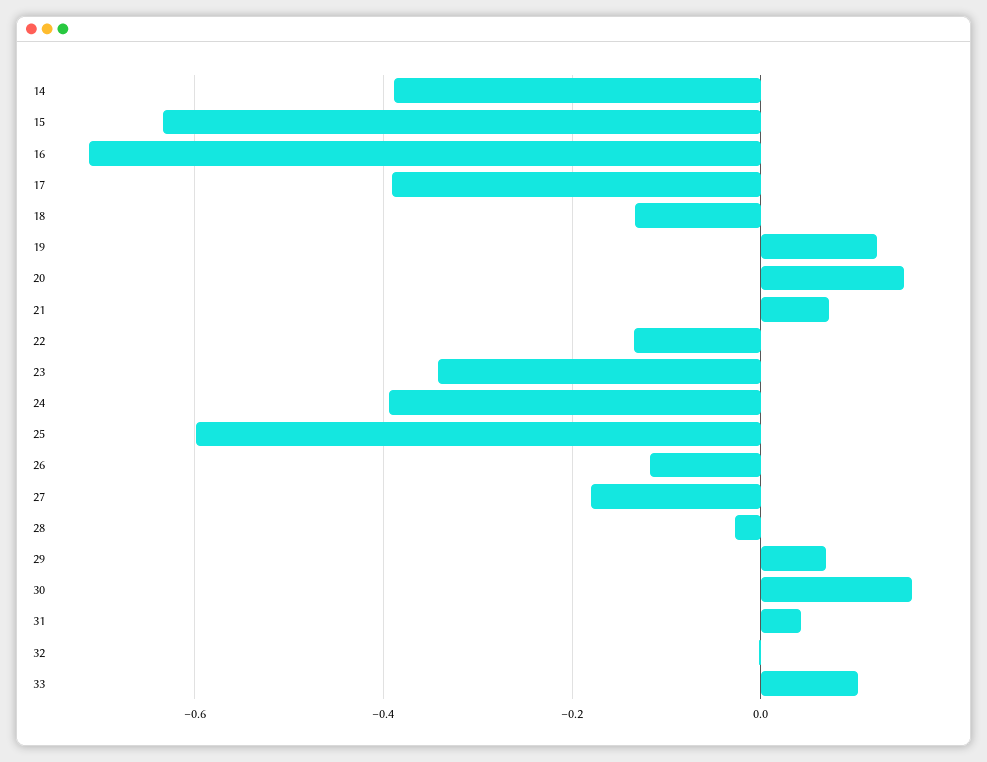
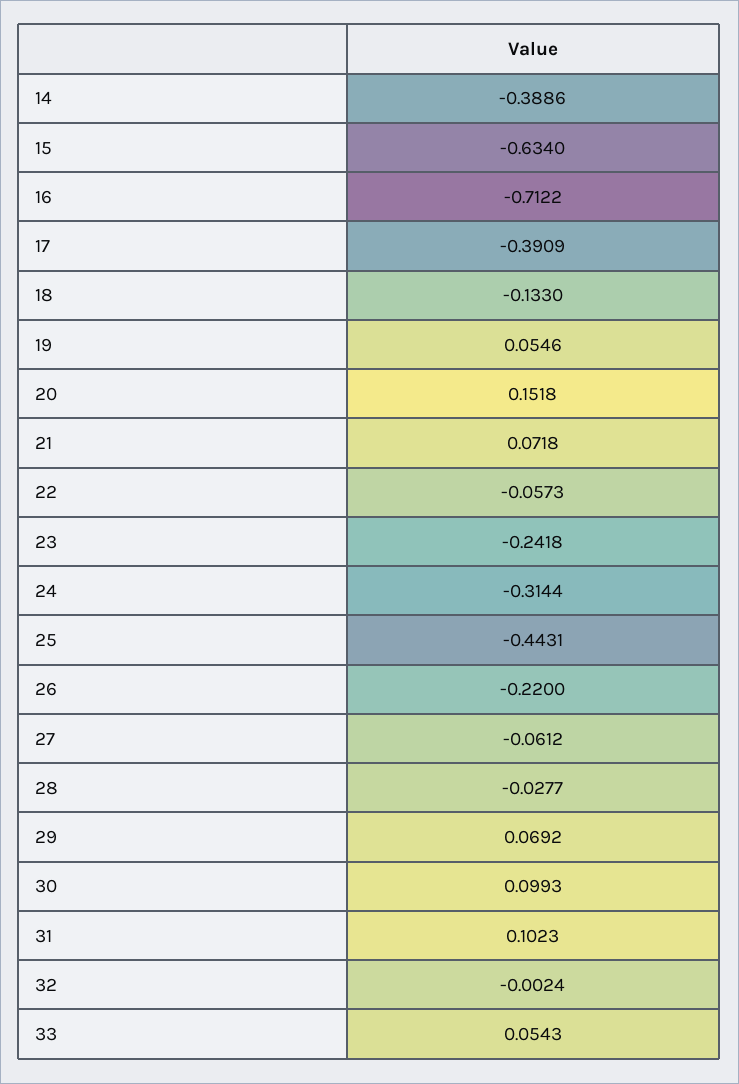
  {
    "14": -0.3886,
    "15": -0.634,
    "16": -0.7122,
    "17": -0.3909,
    "18": -0.133,
-   "19": 0.12,
+   "19": 0.0546,
    "20": 0.1518,
    "21": 0.0718,
-   "22": -0.14,
+   "22": -0.0573,
-   "23": -0.34,
+   "23": -0.2418,
-   "24": -0.4,
+   "24": -0.3144,
-   "25": -0.6,
+   "25": -0.4431,
-   "26": -0.12,
+   "26": -0.22,
-   "27": -0.18,
+   "27": -0.0612,
    "28": -0.0277,
    "29": 0.0692,
-   "30": 0.16,
+   "30": 0.0993,
-   "31": 0.04,
+   "31": 0.1023,
    "32": -0.0024,
-   "33": 0.1
+   "33": 0.0543
  }

